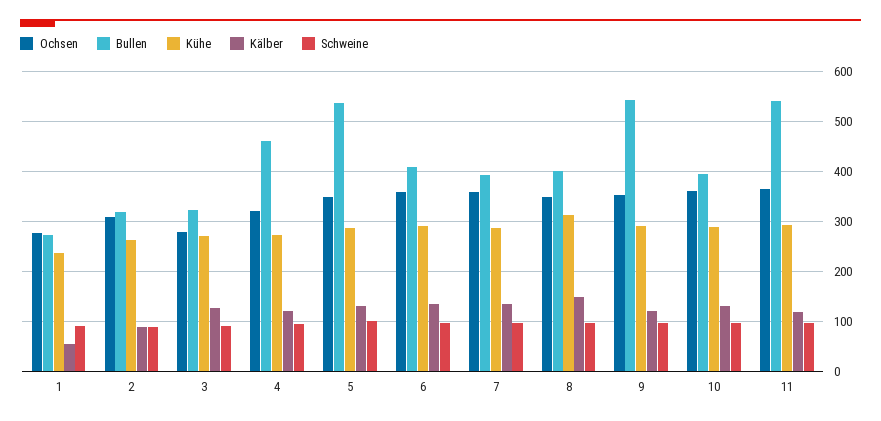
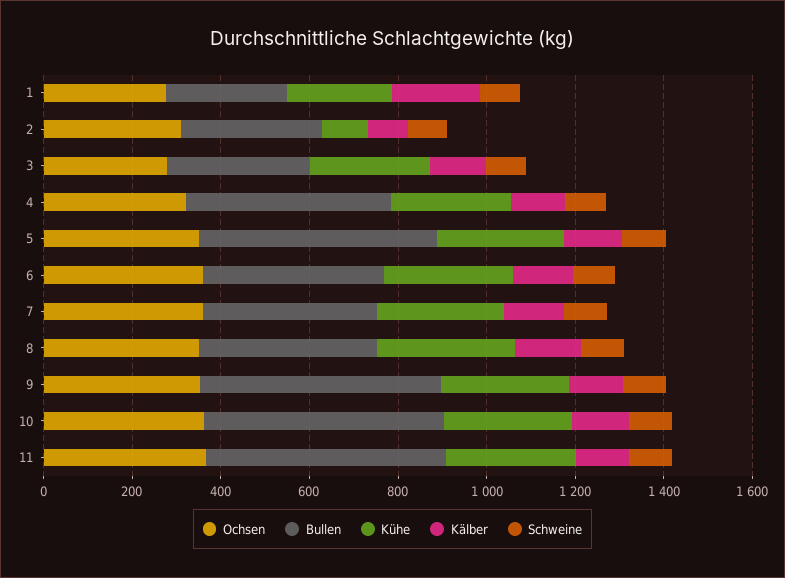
  {
    "Ochsen": {
      "1": 280,
      "2": 320,
      "3": 280,
      "4": 320,
      "5": 360,
      "6": 360,
      "7": 360,
      "8": 360,
      "9": 360,
      "10": 360,
      "11": 360
    },
    "Bullen": {
      "1": 280,
      "2": 320,
      "3": 320,
      "4": 460,
      "5": 540,
      "6": 400,
      "7": 400,
      "8": 400,
      "9": 540,
-     "10": 400,
+     "10": 550,
      "11": 540
    },
    "Kühe": {
      "1": 240,
-     "2": 260,
+     "2": 100,
      "3": 280,
      "4": 280,
      "5": 280,
      "6": 300,
      "7": 280,
      "8": 320,
      "9": 300,
      "10": 280,
      "11": 300
    },
    "Kälber": {
-     "1": 60,
+     "1": 200,
      "2": 80,
      "3": 120,
      "4": 120,
      "5": 140,
      "6": 140,
      "7": 140,
      "8": 140,
      "9": 120,
      "10": 140,
      "11": 120
    },
    "Schweine": {
      "1": 100,
      "2": 80,
      "3": 100,
      "4": 100,
      "5": 100,
      "6": 100,
      "7": 100,
      "8": 100,
      "9": 100,
      "10": 100,
      "11": 100
    }
  }

